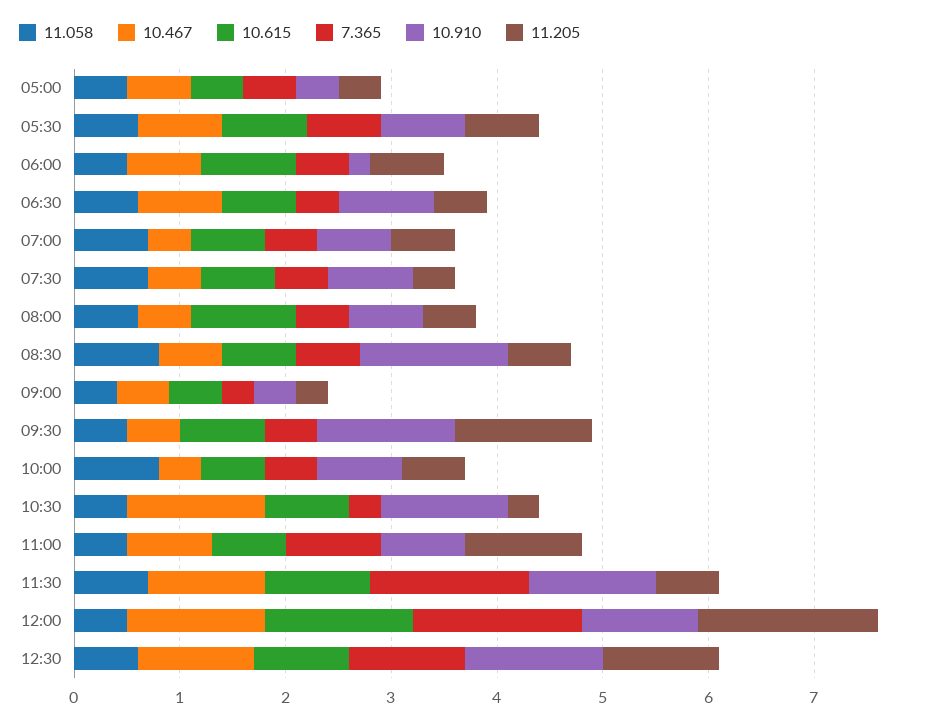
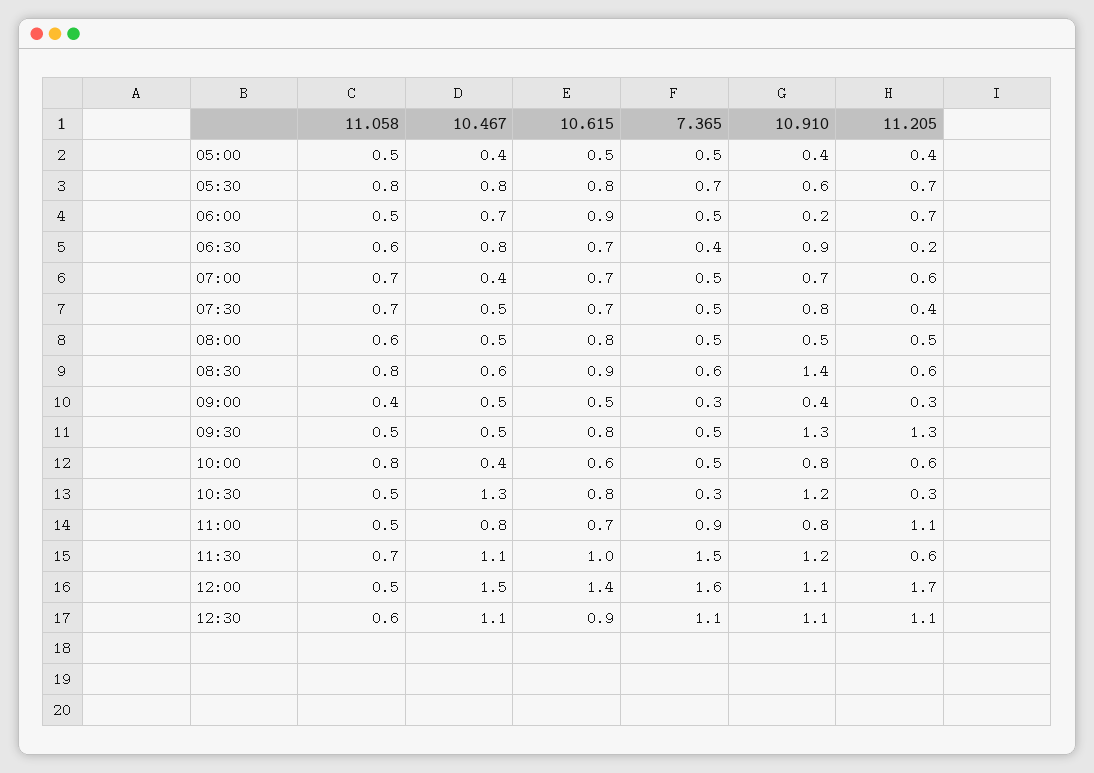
  {
    "11.058": {
      "05:00": 0.5,
-     "05:30": 0.6,
+     "05:30": 0.8,
      "06:00": 0.5,
      "06:30": 0.6,
      "07:00": 0.7,
      "07:30": 0.7,
      "08:00": 0.6,
      "08:30": 0.8,
      "09:00": 0.4,
      "09:30": 0.5,
      "10:00": 0.8,
      "10:30": 0.5,
      "11:00": 0.5,
      "11:30": 0.7,
      "12:00": 0.5,
      "12:30": 0.6
    },
    "10.467": {
-     "05:00": 0.6,
+     "05:00": 0.4,
      "05:30": 0.8,
      "06:00": 0.7,
      "06:30": 0.8,
      "07:00": 0.4,
      "07:30": 0.5,
      "08:00": 0.5,
      "08:30": 0.6,
      "09:00": 0.5,
      "09:30": 0.5,
      "10:00": 0.4,
      "10:30": 1.3,
      "11:00": 0.8,
      "11:30": 1.1,
-     "12:00": 1.3,
+     "12:00": 1.5,
      "12:30": 1.1
    },
    "10.615": {
      "05:00": 0.5,
      "05:30": 0.8,
      "06:00": 0.9,
      "06:30": 0.7,
      "07:00": 0.7,
      "07:30": 0.7,
-     "08:00": 1,
+     "08:00": 0.8,
-     "08:30": 0.7,
+     "08:30": 0.9,
      "09:00": 0.5,
      "09:30": 0.8,
      "10:00": 0.6,
      "10:30": 0.8,
      "11:00": 0.7,
      "11:30": 1,
      "12:00": 1.4,
      "12:30": 0.9
    },
    "7.365": {
      "05:00": 0.5,
      "05:30": 0.7,
      "06:00": 0.5,
      "06:30": 0.4,
      "07:00": 0.5,
      "07:30": 0.5,
      "08:00": 0.5,
      "08:30": 0.6,
      "09:00": 0.3,
      "09:30": 0.5,
      "10:00": 0.5,
      "10:30": 0.3,
      "11:00": 0.9,
      "11:30": 1.5,
      "12:00": 1.6,
      "12:30": 1.1
    },
    "10.910": {
      "05:00": 0.4,
-     "05:30": 0.8,
+     "05:30": 0.6,
      "06:00": 0.2,
      "06:30": 0.9,
      "07:00": 0.7,
      "07:30": 0.8,
-     "08:00": 0.7,
+     "08:00": 0.5,
      "08:30": 1.4,
      "09:00": 0.4,
      "09:30": 1.3,
      "10:00": 0.8,
      "10:30": 1.2,
      "11:00": 0.8,
      "11:30": 1.2,
      "12:00": 1.1,
-     "12:30": 1.3
+     "12:30": 1.1
    },
    "11.205": {
      "05:00": 0.4,
      "05:30": 0.7,
      "06:00": 0.7,
-     "06:30": 0.5,
+     "06:30": 0.2,
      "07:00": 0.6,
      "07:30": 0.4,
      "08:00": 0.5,
      "08:30": 0.6,
      "09:00": 0.3,
      "09:30": 1.3,
      "10:00": 0.6,
      "10:30": 0.3,
      "11:00": 1.1,
      "11:30": 0.6,
      "12:00": 1.7,
      "12:30": 1.1
    }
  }

